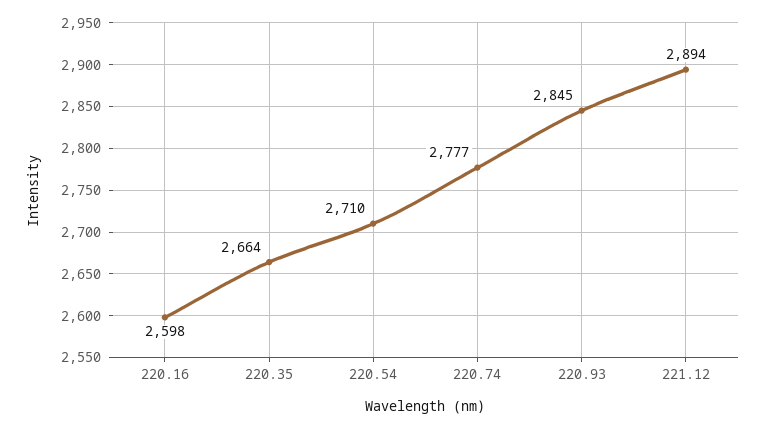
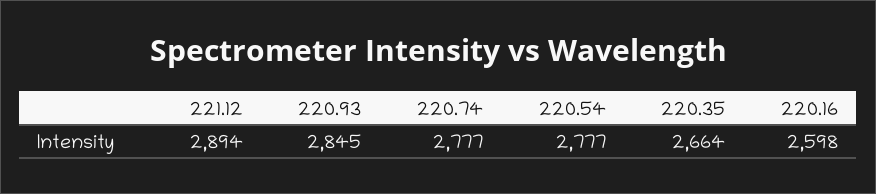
  {
    "220.16": 2598,
    "220.35": 2664,
-   "220.54": 2710,
+   "220.54": 2777,
    "220.74": 2777,
    "220.93": 2845,
    "221.12": 2894
  }

